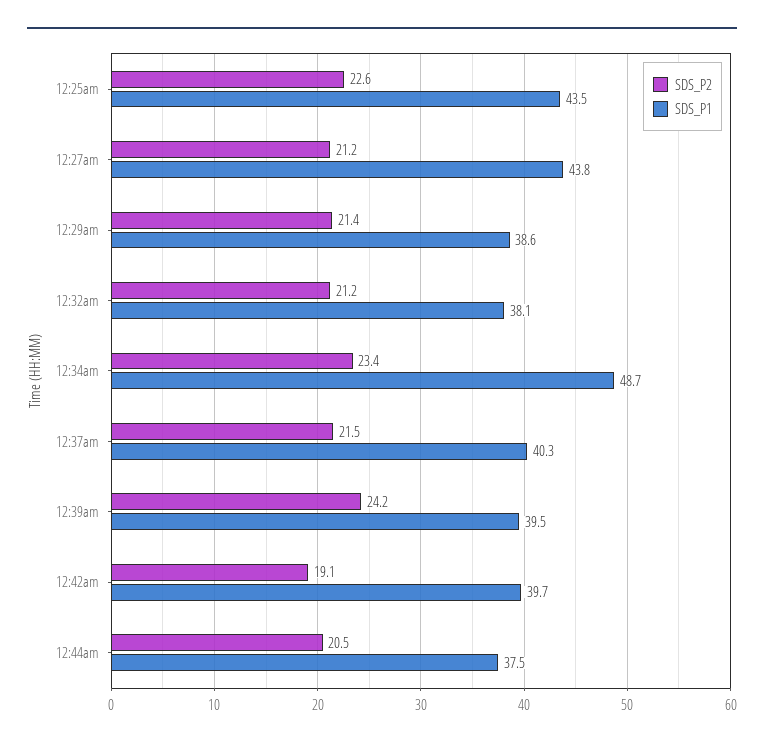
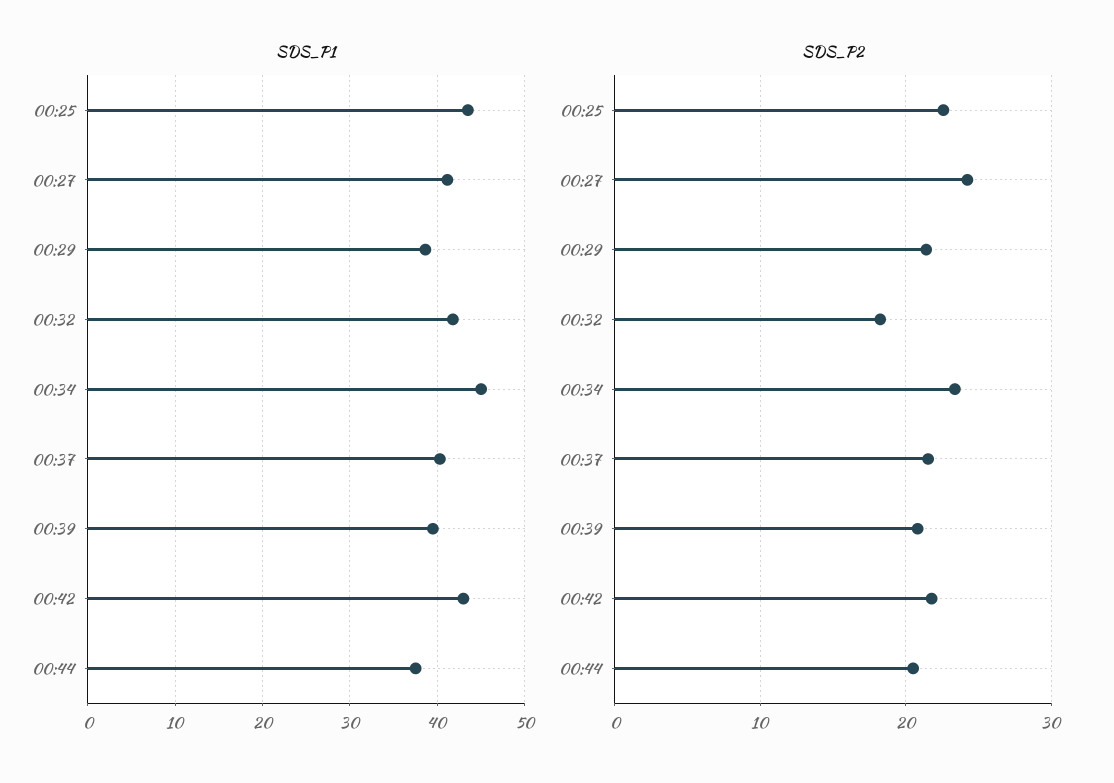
  {
    "SDS_P2": {
      "12:25am": 22.6,
-     "12:27am": 21.2,
+     "12:27am": 24,
      "12:29am": 21.4,
-     "12:32am": 21.2,
+     "12:32am": 18,
      "12:34am": 23.4,
      "12:37am": 21.5,
-     "12:39am": 24.2,
+     "12:39am": 21,
-     "12:42am": 19.1,
+     "12:42am": 22,
      "12:44am": 20.5
    },
    "SDS_P1": {
      "12:25am": 43.5,
-     "12:27am": 43.8,
+     "12:27am": 41,
      "12:29am": 38.6,
-     "12:32am": 38.1,
+     "12:32am": 42,
-     "12:34am": 48.7,
+     "12:34am": 45,
      "12:37am": 40.3,
      "12:39am": 39.5,
-     "12:42am": 39.7,
+     "12:42am": 43,
      "12:44am": 37.5
    }
  }

